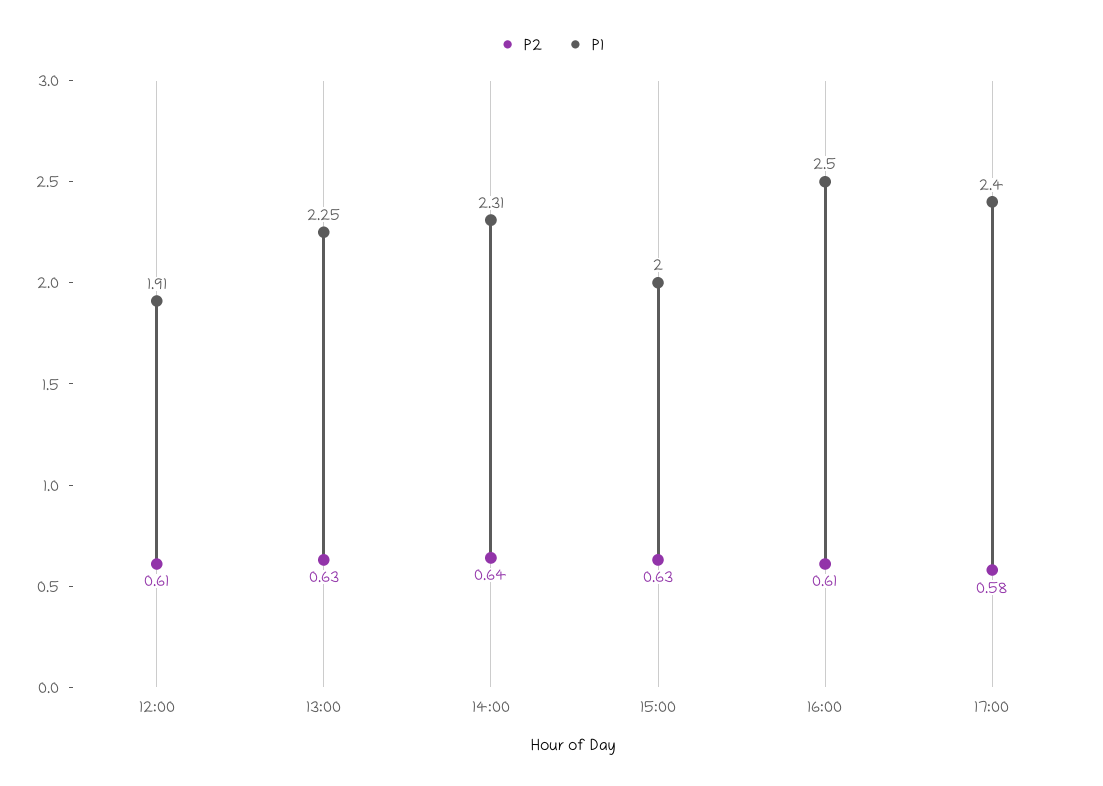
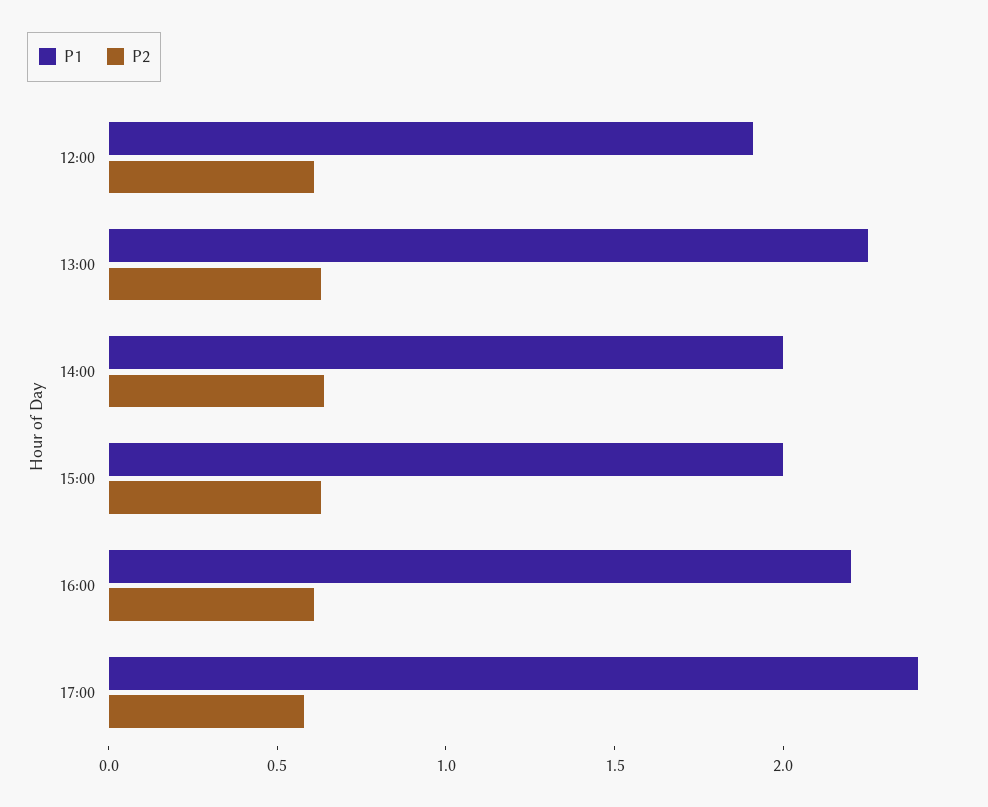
  {
    "P2": {
      "12:00": 0.61,
      "13:00": 0.63,
      "14:00": 0.64,
      "15:00": 0.63,
      "16:00": 0.61,
      "17:00": 0.58
    },
    "P1": {
      "12:00": 1.91,
      "13:00": 2.25,
-     "14:00": 2.31,
+     "14:00": 2,
      "15:00": 2,
-     "16:00": 2.5,
+     "16:00": 2.2,
      "17:00": 2.4
    }
  }

